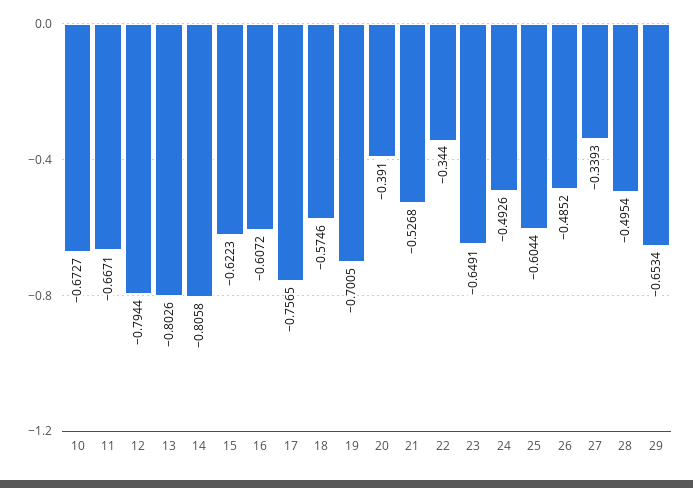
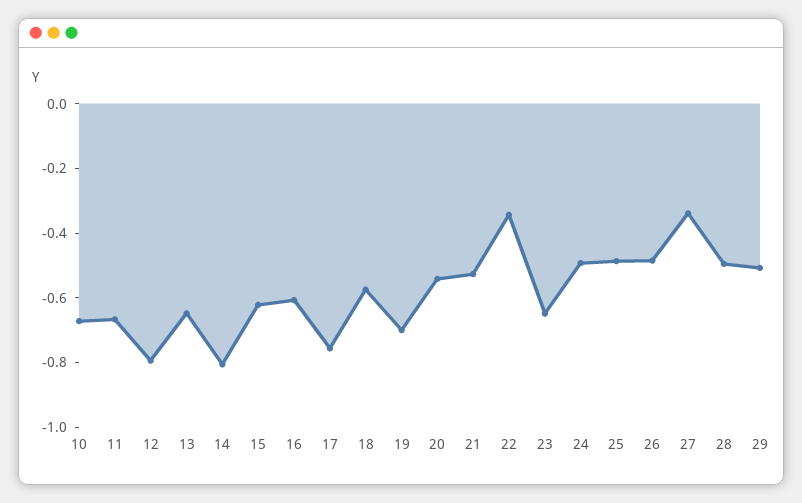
  {
    "10": -0.6727,
    "11": -0.6671,
    "12": -0.7944,
-   "13": -0.8026,
+   "13": -0.65,
    "14": -0.8058,
    "15": -0.6223,
    "16": -0.6072,
    "17": -0.7565,
    "18": -0.5746,
    "19": -0.7005,
-   "20": -0.391,
+   "20": -0.55,
    "21": -0.5268,
    "22": -0.344,
    "23": -0.6491,
    "24": -0.4926,
-   "25": -0.6044,
+   "25": -0.5,
    "26": -0.4852,
    "27": -0.3393,
    "28": -0.4954,
-   "29": -0.6534
+   "29": -0.5
  }

